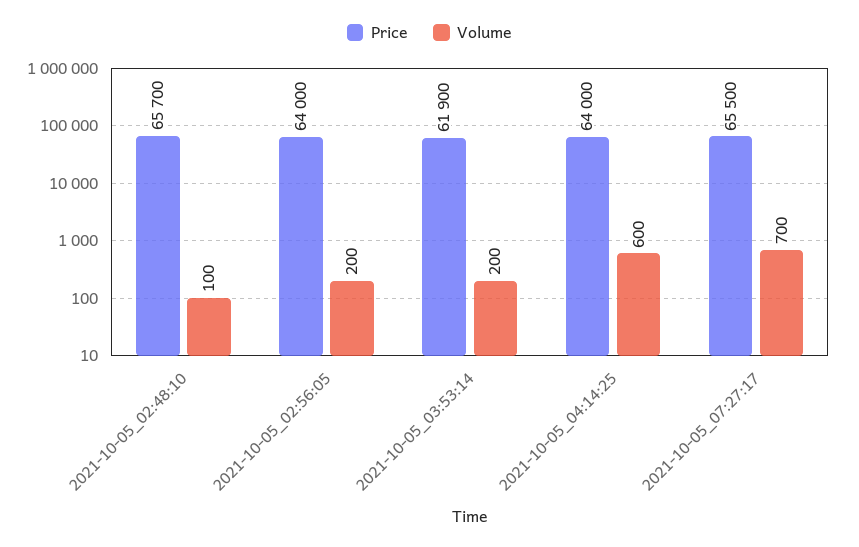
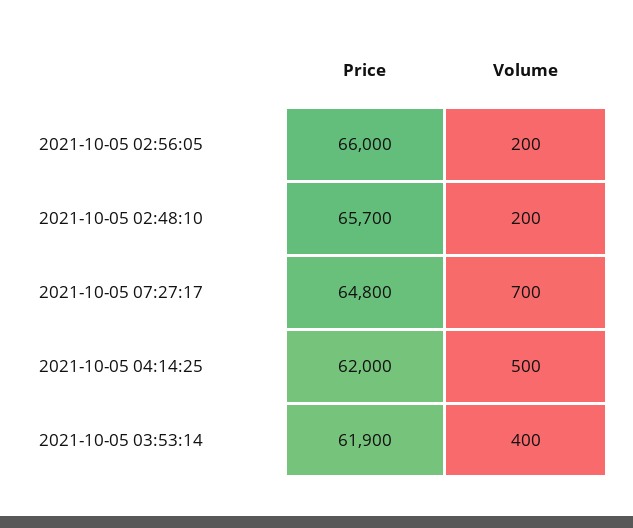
  {
    "Price": {
      "2021-10-05_02:48:10": 65700,
-     "2021-10-05_02:56:05": 64000,
+     "2021-10-05_02:56:05": 66000,
      "2021-10-05_03:53:14": 61900,
-     "2021-10-05_04:14:25": 64000,
+     "2021-10-05_04:14:25": 62000,
-     "2021-10-05_07:27:17": 65500
+     "2021-10-05_07:27:17": 64800
    },
    "Volume": {
-     "2021-10-05_02:48:10": 100,
+     "2021-10-05_02:48:10": 200,
      "2021-10-05_02:56:05": 200,
-     "2021-10-05_03:53:14": 200,
+     "2021-10-05_03:53:14": 400,
-     "2021-10-05_04:14:25": 600,
+     "2021-10-05_04:14:25": 500,
      "2021-10-05_07:27:17": 700
    }
  }

